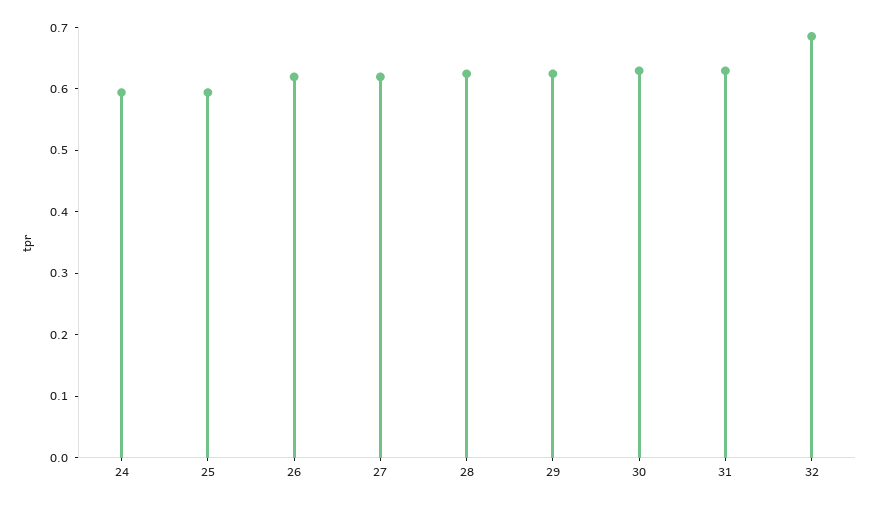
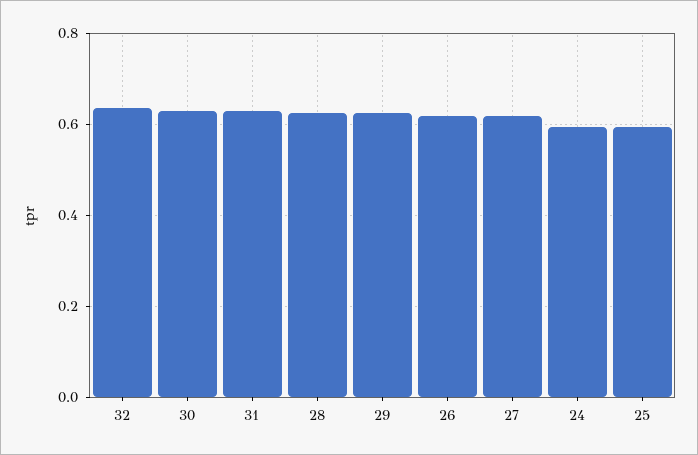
  {
    "24": 0.6,
    "25": 0.6,
    "26": 0.62,
    "27": 0.62,
    "28": 0.62,
    "29": 0.62,
    "30": 0.62,
    "31": 0.62,
-   "32": 0.68
+   "32": 0.64
  }

